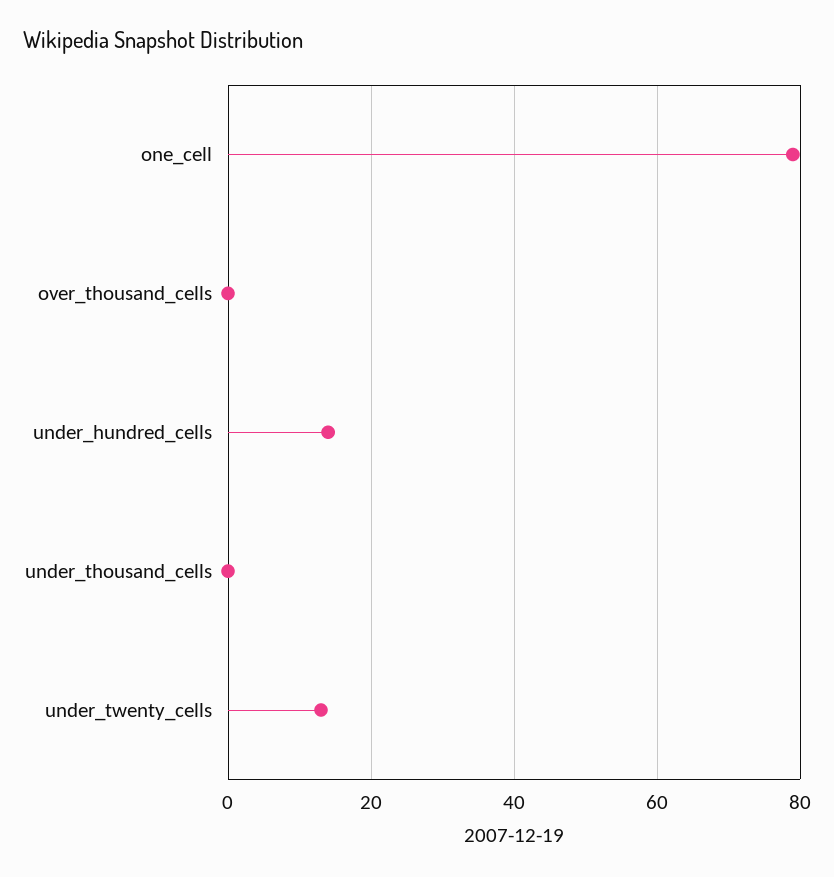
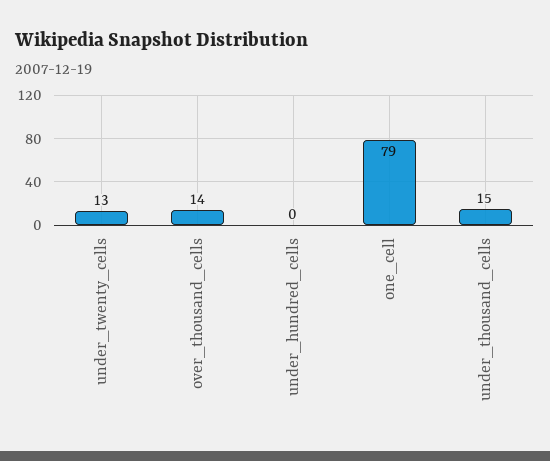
  {
    "one_cell": 79,
-   "over_thousand_cells": 0,
+   "over_thousand_cells": 14,
-   "under_hundred_cells": 15,
+   "under_hundred_cells": 0,
-   "under_thousand_cells": 0,
+   "under_thousand_cells": 15,
    "under_twenty_cells": 13
  }

